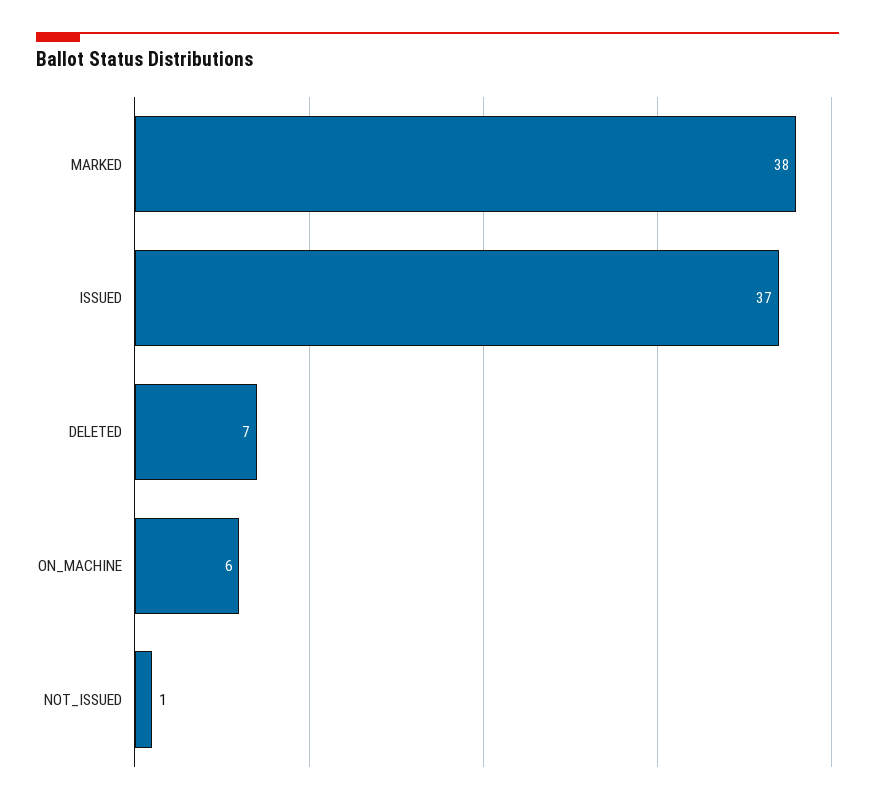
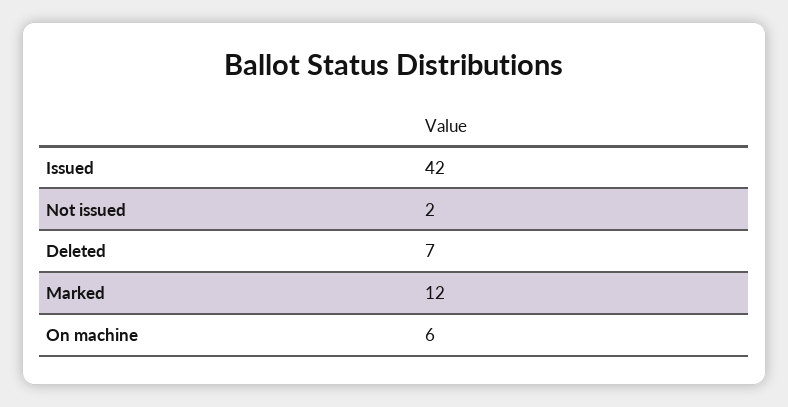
  {
-   "MARKED": 38,
+   "MARKED": 12,
-   "ISSUED": 37,
+   "ISSUED": 42,
    "DELETED": 7,
    "ON_MACHINE": 6,
-   "NOT_ISSUED": 1
+   "NOT_ISSUED": 2
  }

